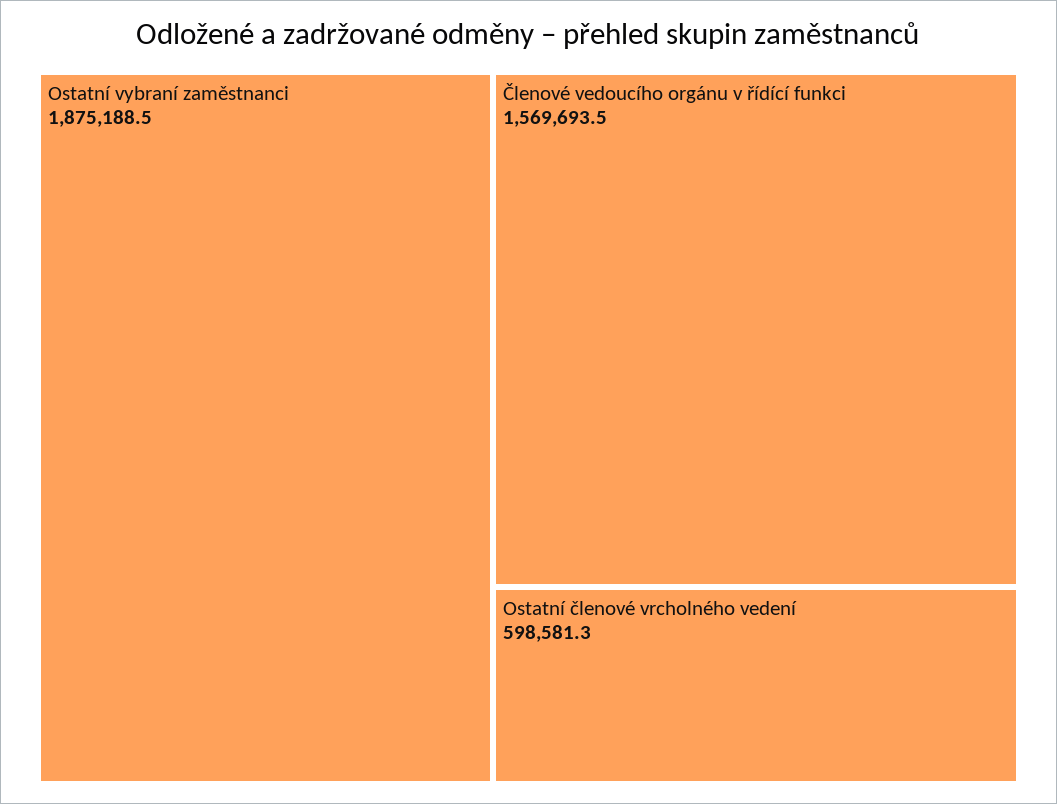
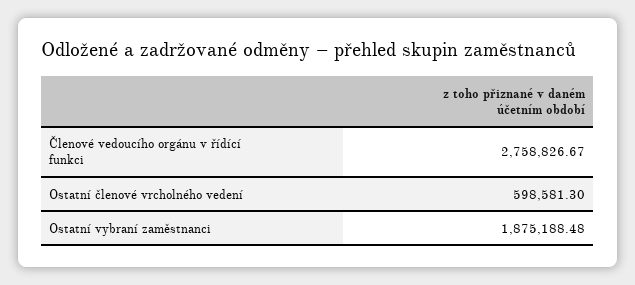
  {
    "Ostatní vybraní zaměstnanci": 1875188.48,
-   "Členové vedoucího orgánu v řídící funkci": 1569693.5,
+   "Členové vedoucího orgánu v řídící funkci": 2758826.67,
    "Ostatní členové vrcholného vedení": 598581.3
  }

